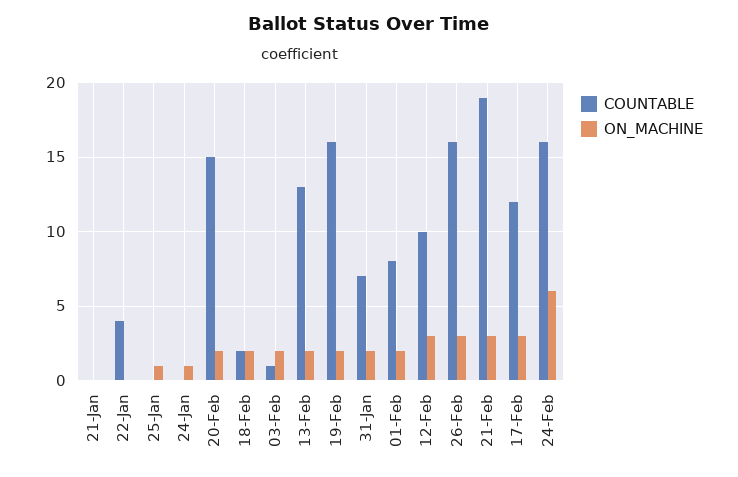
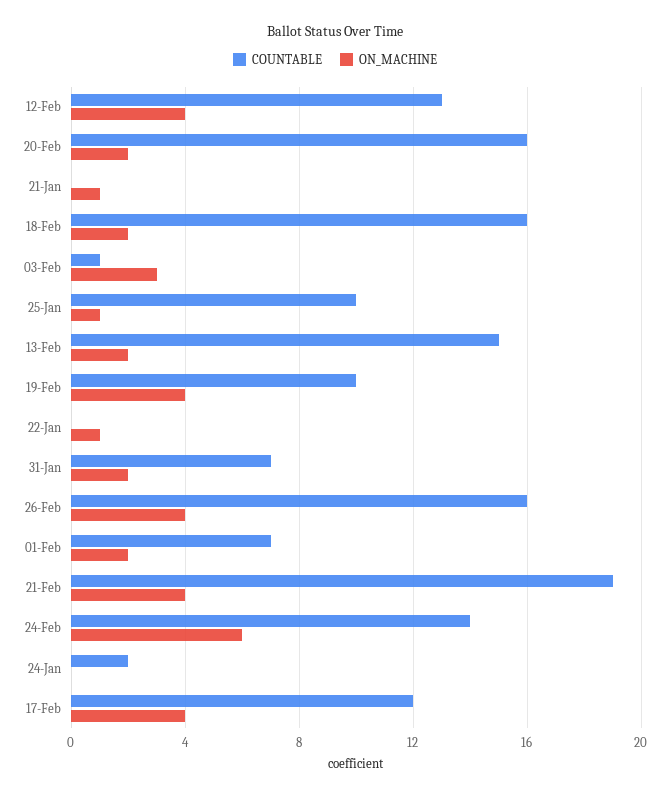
  {
    "COUNTABLE": {
      "21-Jan": 0,
-     "22-Jan": 4,
+     "22-Jan": 0,
-     "25-Jan": 0,
+     "25-Jan": 10,
-     "24-Jan": 0,
+     "24-Jan": 2,
-     "20-Feb": 15,
+     "20-Feb": 16,
-     "18-Feb": 2,
+     "18-Feb": 16,
      "03-Feb": 1,
-     "13-Feb": 13,
+     "13-Feb": 15,
-     "19-Feb": 16,
+     "19-Feb": 10,
      "31-Jan": 7,
-     "01-Feb": 8,
+     "01-Feb": 7,
-     "12-Feb": 10,
+     "12-Feb": 13,
      "26-Feb": 16,
      "21-Feb": 19,
      "17-Feb": 12,
-     "24-Feb": 16
+     "24-Feb": 14
    },
    "ON_MACHINE": {
-     "21-Jan": 0,
+     "21-Jan": 1,
-     "22-Jan": 0,
+     "22-Jan": 1,
      "25-Jan": 1,
-     "24-Jan": 1,
+     "24-Jan": 0,
      "20-Feb": 2,
      "18-Feb": 2,
-     "03-Feb": 2,
+     "03-Feb": 3,
      "13-Feb": 2,
-     "19-Feb": 2,
+     "19-Feb": 4,
      "31-Jan": 2,
      "01-Feb": 2,
-     "12-Feb": 3,
+     "12-Feb": 4,
-     "26-Feb": 3,
+     "26-Feb": 4,
-     "21-Feb": 3,
+     "21-Feb": 4,
-     "17-Feb": 3,
+     "17-Feb": 4,
      "24-Feb": 6
    }
  }

